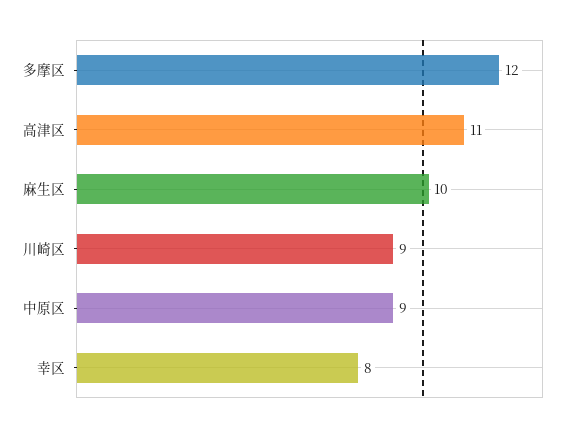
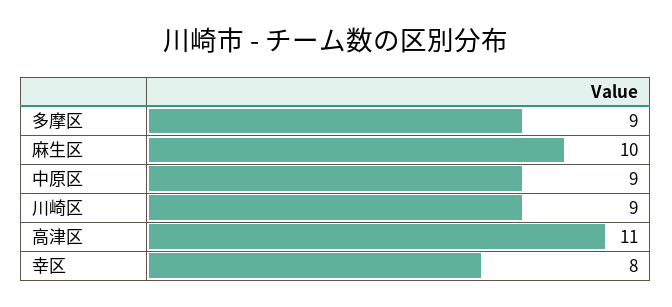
  {
-   "多摩区": 12,
+   "多摩区": 9,
    "高津区": 11,
    "麻生区": 10,
    "川崎区": 9,
    "中原区": 9,
    "幸区": 8
  }

